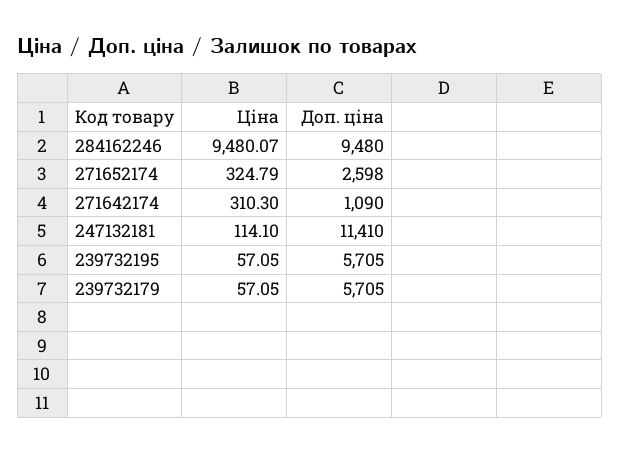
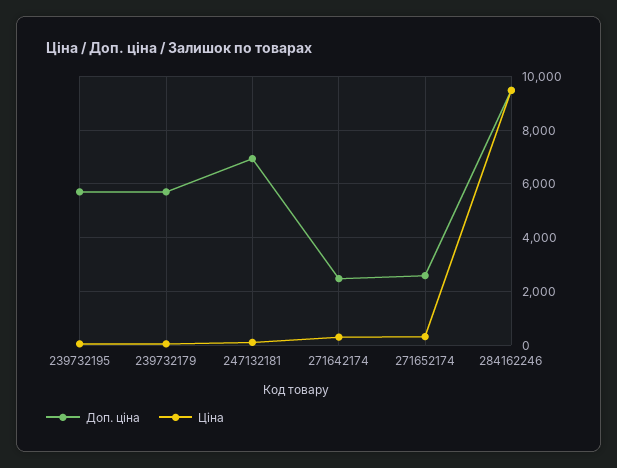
  {
    "Ціна": {
      "284162246": 9480.07,
      "271652174": 324.79,
      "271642174": 310.3,
      "247132181": 114.1,
      "239732195": 57.05,
      "239732179": 57.05
    },
    "Доп. ціна": {
      "284162246": 9480,
      "271652174": 2598,
-     "271642174": 1090,
+     "271642174": 2500,
-     "247132181": 11410,
+     "247132181": 7000,
      "239732195": 5705,
      "239732179": 5705
    }
  }

